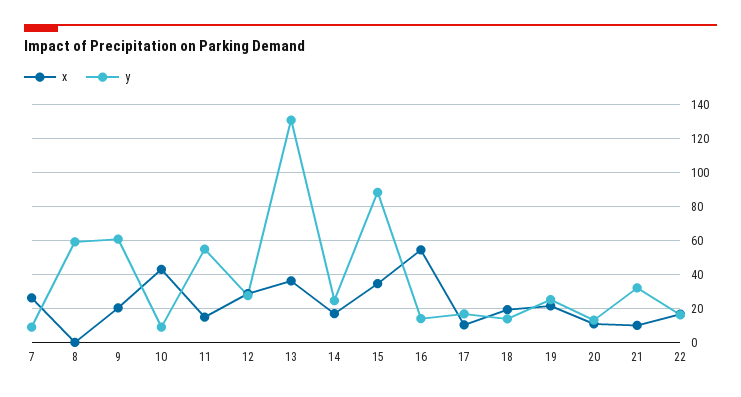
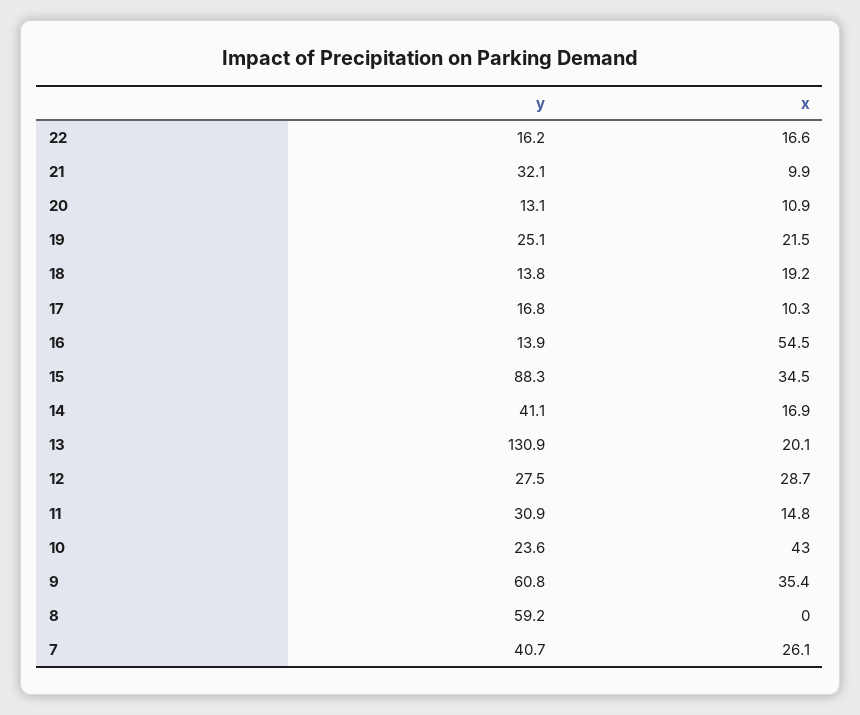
  {
    "x": {
      "7": 26.1,
      "8": 0,
-     "9": 20,
+     "9": 35.4,
      "10": 43,
      "11": 14.8,
      "12": 28.7,
-     "13": 35,
+     "13": 20.1,
      "14": 16.9,
      "15": 34.5,
      "16": 54.5,
      "17": 10.3,
      "18": 19.2,
      "19": 21.5,
      "20": 10.9,
      "21": 9.9,
      "22": 16.6
    },
    "y": {
-     "7": 10,
+     "7": 40.7,
      "8": 59.2,
      "9": 60.8,
-     "10": 10,
+     "10": 23.6,
-     "11": 55,
+     "11": 30.9,
      "12": 27.5,
      "13": 130.9,
-     "14": 25,
+     "14": 41.1,
      "15": 88.3,
      "16": 13.9,
      "17": 16.8,
      "18": 13.8,
      "19": 25.1,
      "20": 13.1,
      "21": 32.1,
      "22": 16.2
    }
  }

